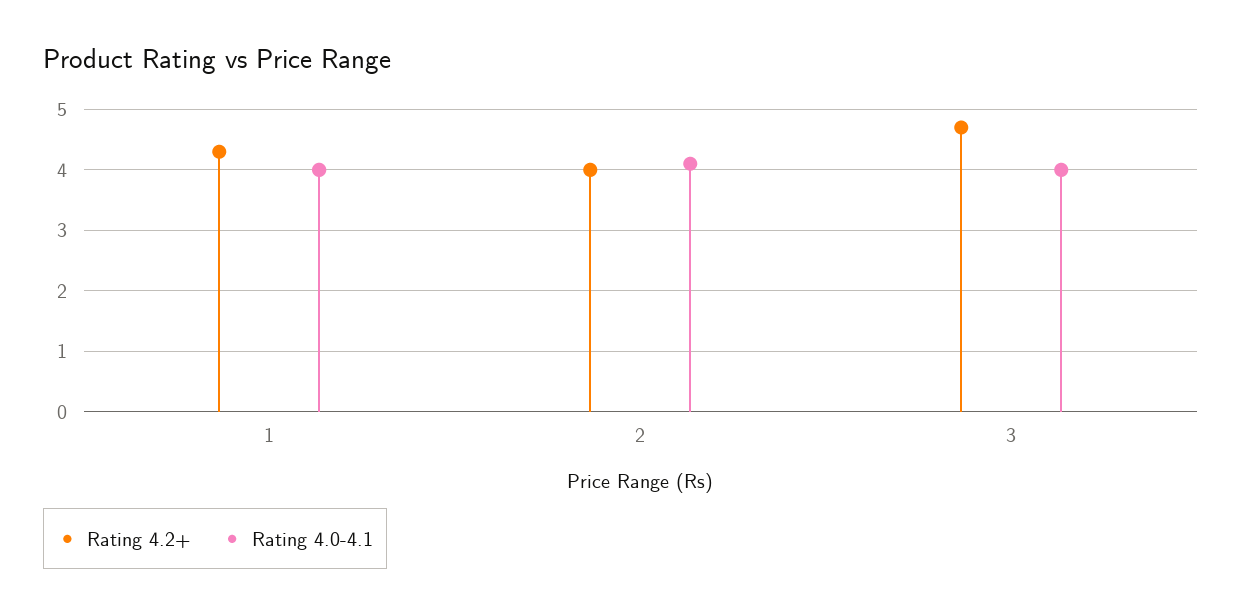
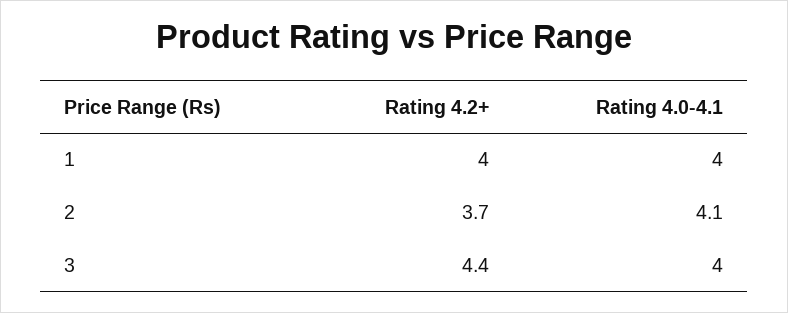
  {
    "Rating 4.2+": {
-     "1": 4.3,
+     "1": 4,
-     "2": 4,
+     "2": 3.7,
-     "3": 4.7
+     "3": 4.4
    },
    "Rating 4.0-4.1": {
      "1": 4,
      "2": 4.1,
      "3": 4
    }
  }

